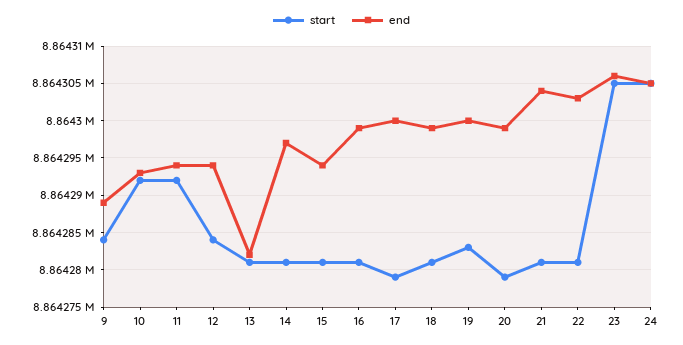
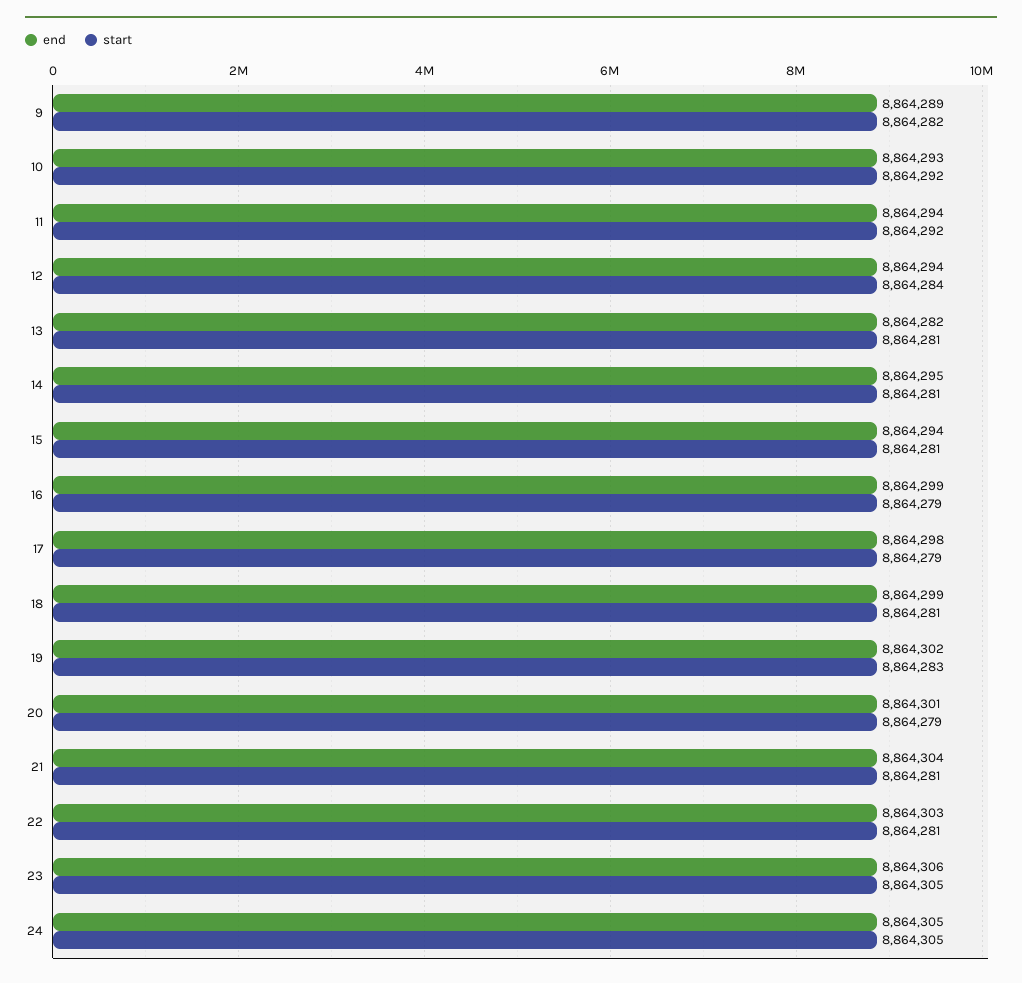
  {
    "start": {
-     "9": 8864284,
+     "9": 8864282,
      "10": 8864292,
      "11": 8864292,
      "12": 8864284,
      "13": 8864281,
      "14": 8864281,
      "15": 8864281,
-     "16": 8864281,
+     "16": 8864279,
      "17": 8864279,
      "18": 8864281,
      "19": 8864283,
      "20": 8864279,
      "21": 8864281,
      "22": 8864281,
      "23": 8864305,
      "24": 8864305
    },
    "end": {
      "9": 8864289,
      "10": 8864293,
      "11": 8864294,
      "12": 8864294,
      "13": 8864282,
-     "14": 8864297,
+     "14": 8864295,
      "15": 8864294,
      "16": 8864299,
-     "17": 8864300,
+     "17": 8864298,
      "18": 8864299,
-     "19": 8864300,
+     "19": 8864302,
-     "20": 8864299,
+     "20": 8864301,
      "21": 8864304,
      "22": 8864303,
      "23": 8864306,
      "24": 8864305
    }
  }

